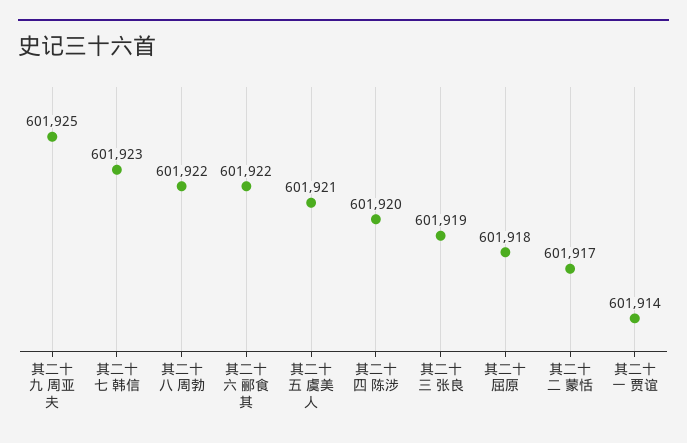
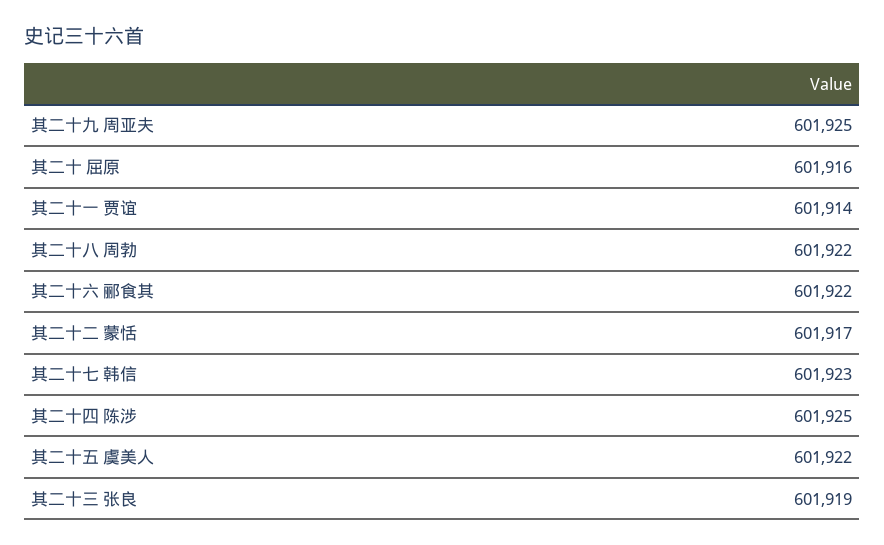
  {
    "其二十九 周亚夫": 601925,
    "其二十七 韩信": 601923,
    "其二十八 周勃": 601922,
    "其二十六 郦食其": 601922,
-   "其二十五 虞美人": 601921,
+   "其二十五 虞美人": 601922,
-   "其二十四 陈涉": 601920,
+   "其二十四 陈涉": 601925,
    "其二十三 张良": 601919,
-   "其二十 屈原": 601918,
+   "其二十 屈原": 601916,
    "其二十二 蒙恬": 601917,
    "其二十一 贾谊": 601914
  }

